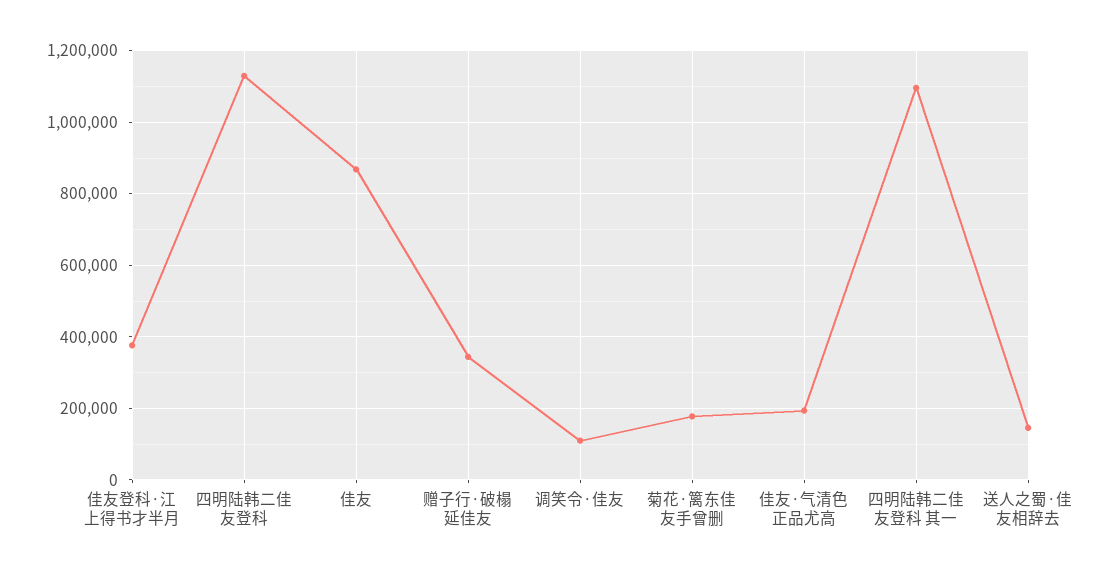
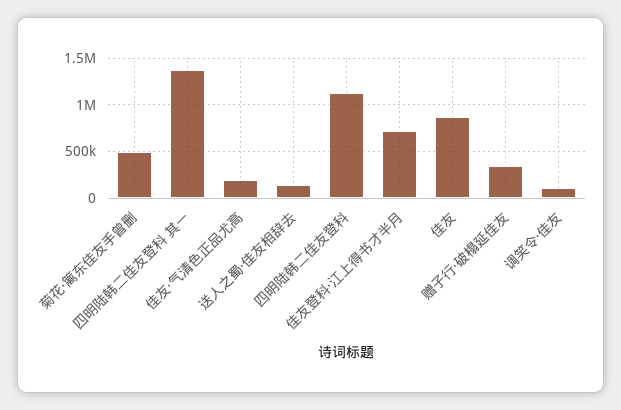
  {
-   "佳友登科·江上得书才半月": 380000,
+   "佳友登科·江上得书才半月": 700000,
    "四明陆韩二佳友登科": 1120000,
    "佳友": 860000,
    "赠子行·破榻延佳友": 340000,
    "调笑令·佳友": 100000,
-   "菊花·篱东佳友手曾删": 180000,
+   "菊花·篱东佳友手曾删": 500000,
    "佳友·气清色正品尤高": 200000,
-   "四明陆韩二佳友登科 其一": 1100000,
+   "四明陆韩二佳友登科 其一": 1400000,
    "送人之蜀·佳友相辞去": 140000
  }

